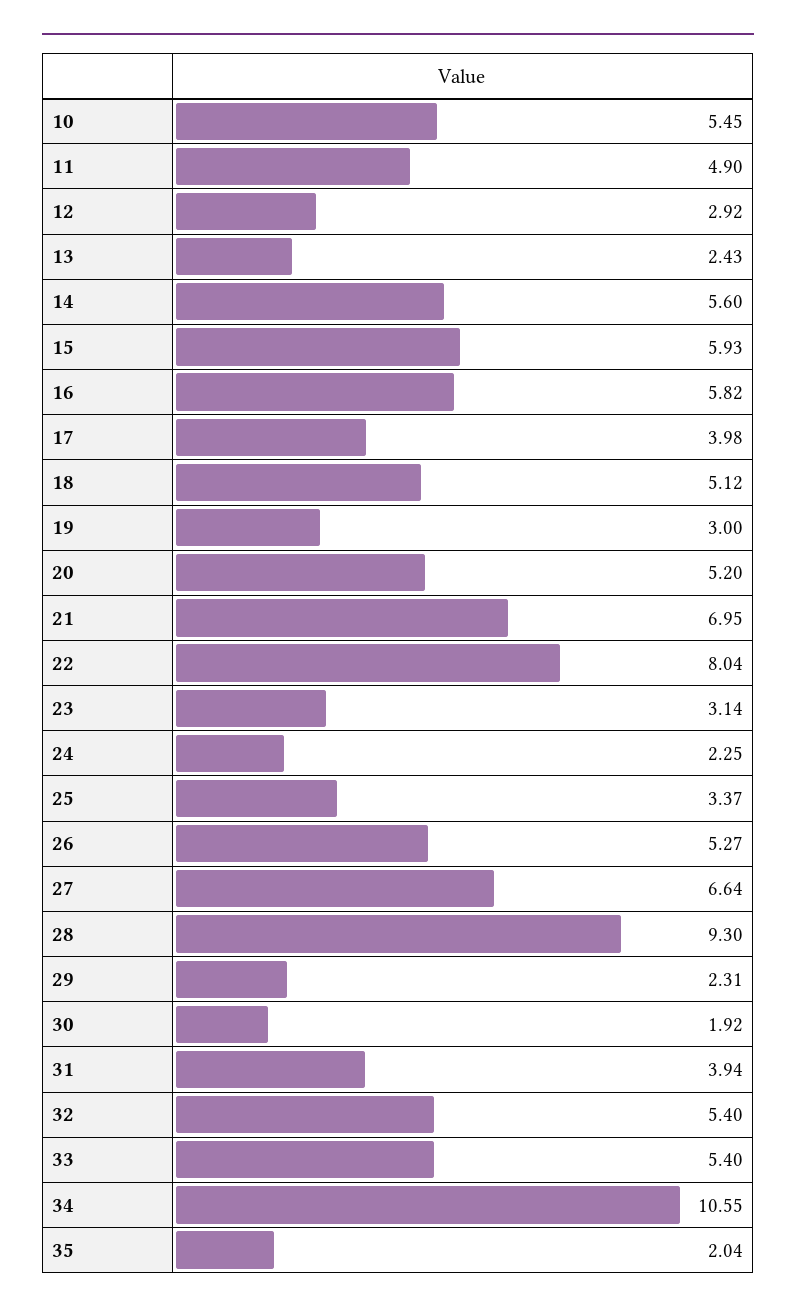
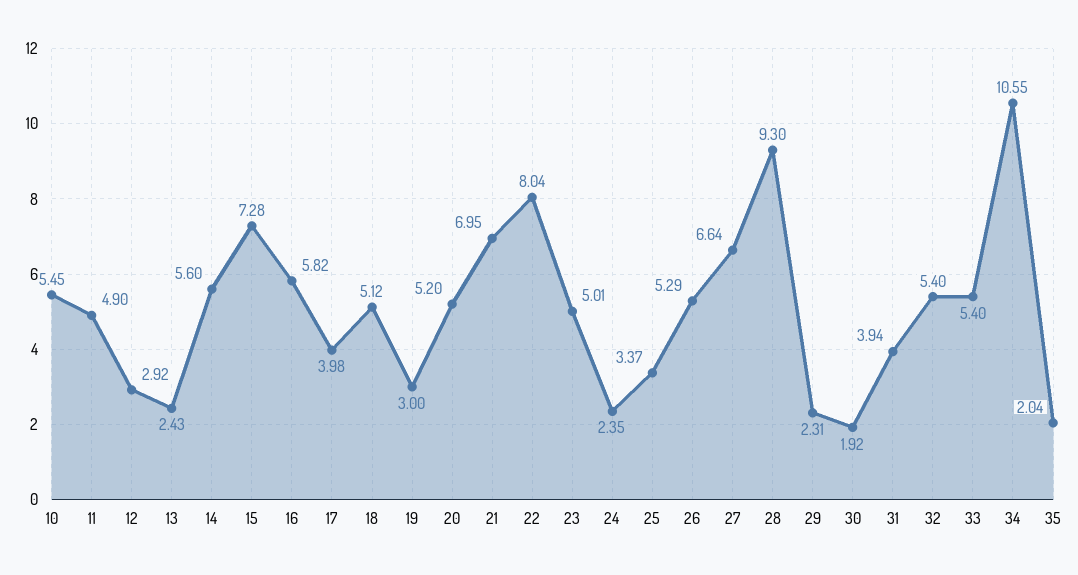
  {
    "10": 5.45,
    "11": 4.9,
    "12": 2.92,
    "13": 2.43,
    "14": 5.6,
-   "15": 5.93,
+   "15": 7.28,
    "16": 5.82,
    "17": 3.98,
    "18": 5.12,
    "19": 3,
    "20": 5.2,
    "21": 6.95,
    "22": 8.04,
-   "23": 3.14,
+   "23": 5.01,
-   "24": 2.25,
+   "24": 2.35,
    "25": 3.37,
-   "26": 5.27,
+   "26": 5.29,
    "27": 6.64,
    "28": 9.3,
    "29": 2.31,
    "30": 1.92,
    "31": 3.94,
    "32": 5.4,
    "33": 5.4,
    "34": 10.55,
    "35": 2.04
  }

